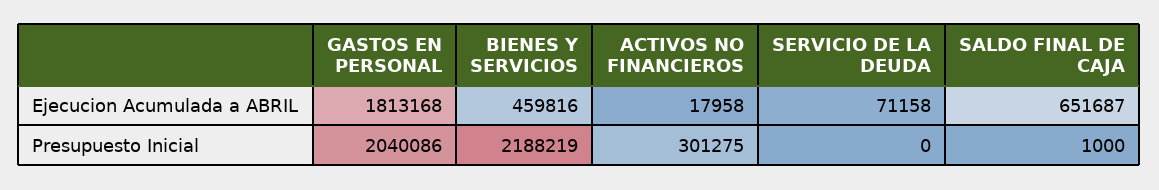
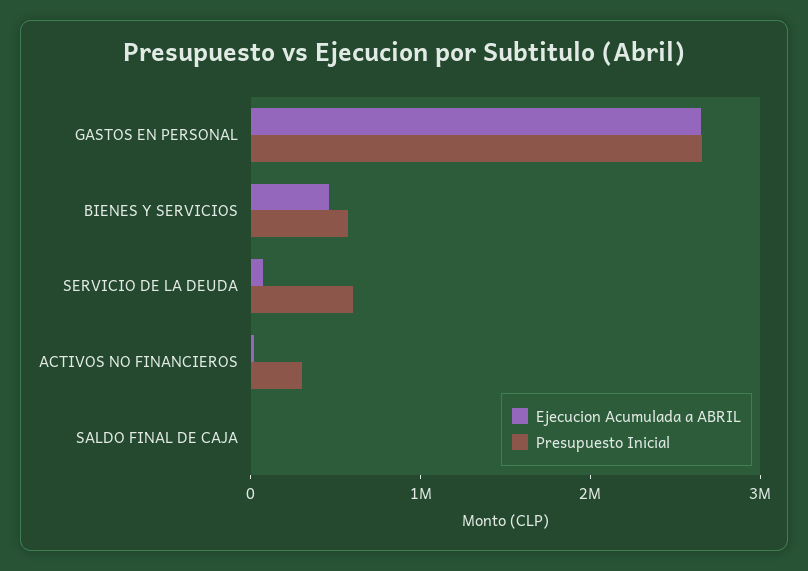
  {
    "Ejecucion Acumulada a ABRIL": {
-     "GASTOS EN PERSONAL": 1813168,
+     "GASTOS EN PERSONAL": 2600000,
      "BIENES Y SERVICIOS": 459816,
      "ACTIVOS NO FINANCIEROS": 17958,
      "SERVICIO DE LA DEUDA": 71158,
-     "SALDO FINAL DE CAJA": 651687
+     "SALDO FINAL DE CAJA": 0
    },
    "Presupuesto Inicial": {
-     "GASTOS EN PERSONAL": 2040086,
+     "GASTOS EN PERSONAL": 2600000,
-     "BIENES Y SERVICIOS": 2188219,
+     "BIENES Y SERVICIOS": 600000,
      "ACTIVOS NO FINANCIEROS": 301275,
-     "SERVICIO DE LA DEUDA": 0,
+     "SERVICIO DE LA DEUDA": 600000,
      "SALDO FINAL DE CAJA": 1000
    }
  }

